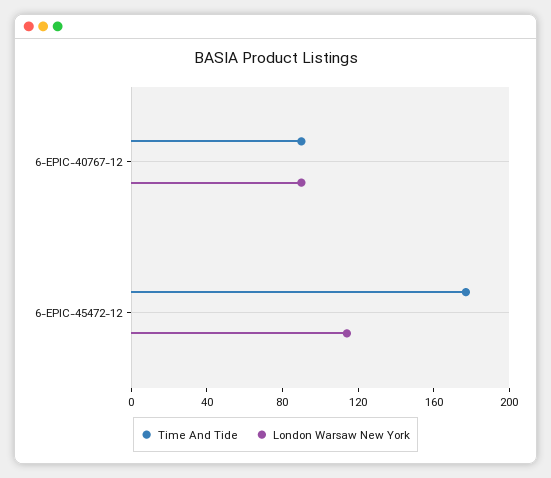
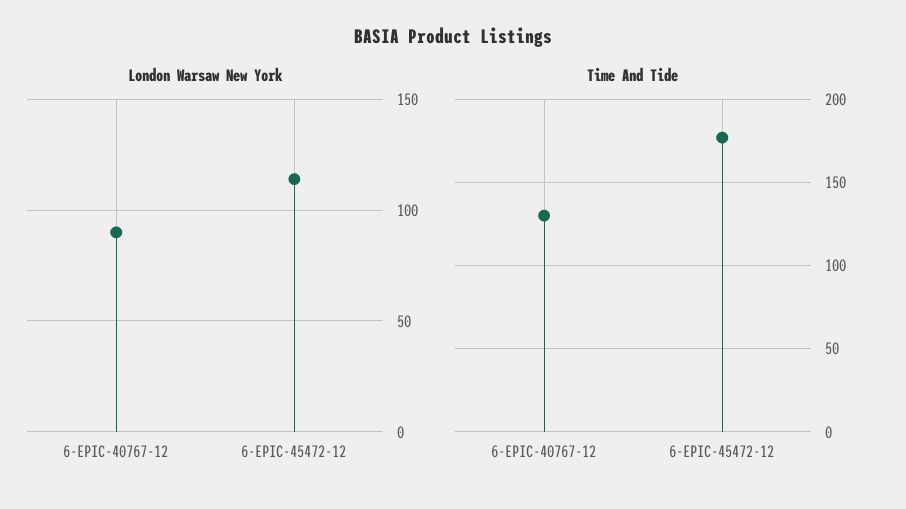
  {
    "Time And Tide": {
-     "6-EPIC-40767-12": 90,
+     "6-EPIC-40767-12": 130,
      "6-EPIC-45472-12": 175
    },
    "London Warsaw New York": {
      "6-EPIC-40767-12": 90,
      "6-EPIC-45472-12": 115
    }
  }

